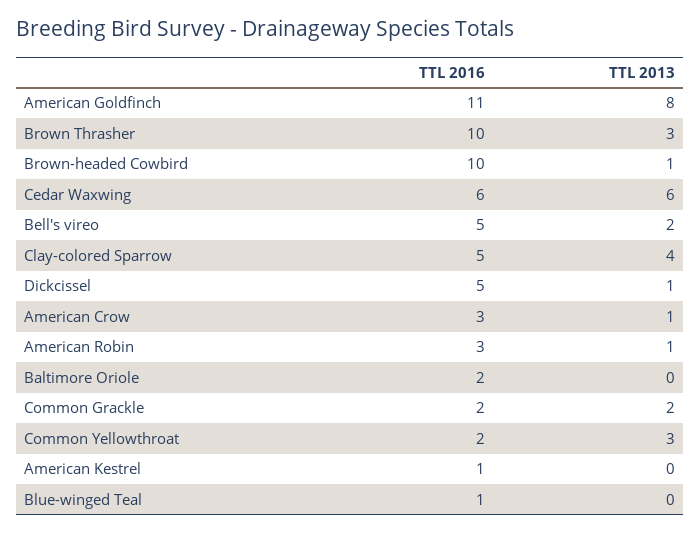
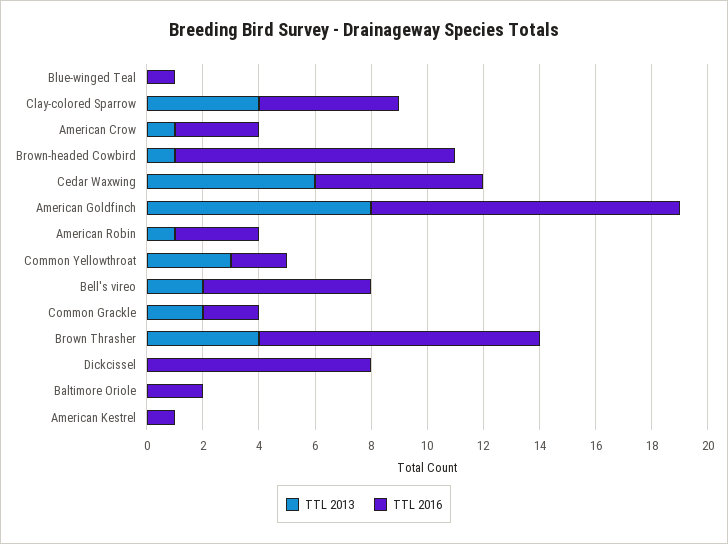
  {
    "TTL 2016": {
      "American Goldfinch": 11,
      "Brown Thrasher": 10,
      "Brown-headed Cowbird": 10,
      "Cedar Waxwing": 6,
-     "Bell's vireo": 5,
+     "Bell's vireo": 6,
      "Clay-colored Sparrow": 5,
-     "Dickcissel": 5,
+     "Dickcissel": 8,
      "American Crow": 3,
      "American Robin": 3,
      "Baltimore Oriole": 2,
      "Common Grackle": 2,
      "Common Yellowthroat": 2,
      "American Kestrel": 1,
      "Blue-winged Teal": 1
    },
    "TTL 2013": {
      "American Goldfinch": 8,
-     "Brown Thrasher": 3,
+     "Brown Thrasher": 4,
      "Brown-headed Cowbird": 1,
      "Cedar Waxwing": 6,
      "Bell's vireo": 2,
      "Clay-colored Sparrow": 4,
-     "Dickcissel": 1,
+     "Dickcissel": 0,
      "American Crow": 1,
      "American Robin": 1,
      "Baltimore Oriole": 0,
      "Common Grackle": 2,
      "Common Yellowthroat": 3,
      "American Kestrel": 0,
      "Blue-winged Teal": 0
    }
  }

